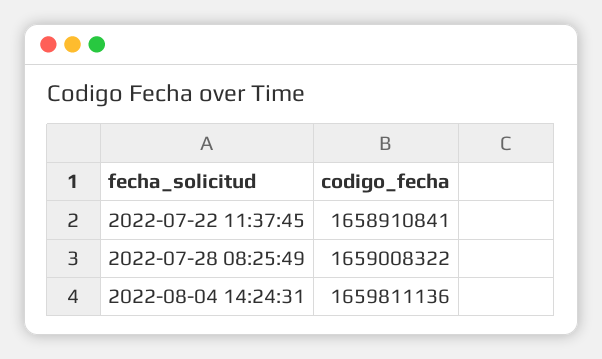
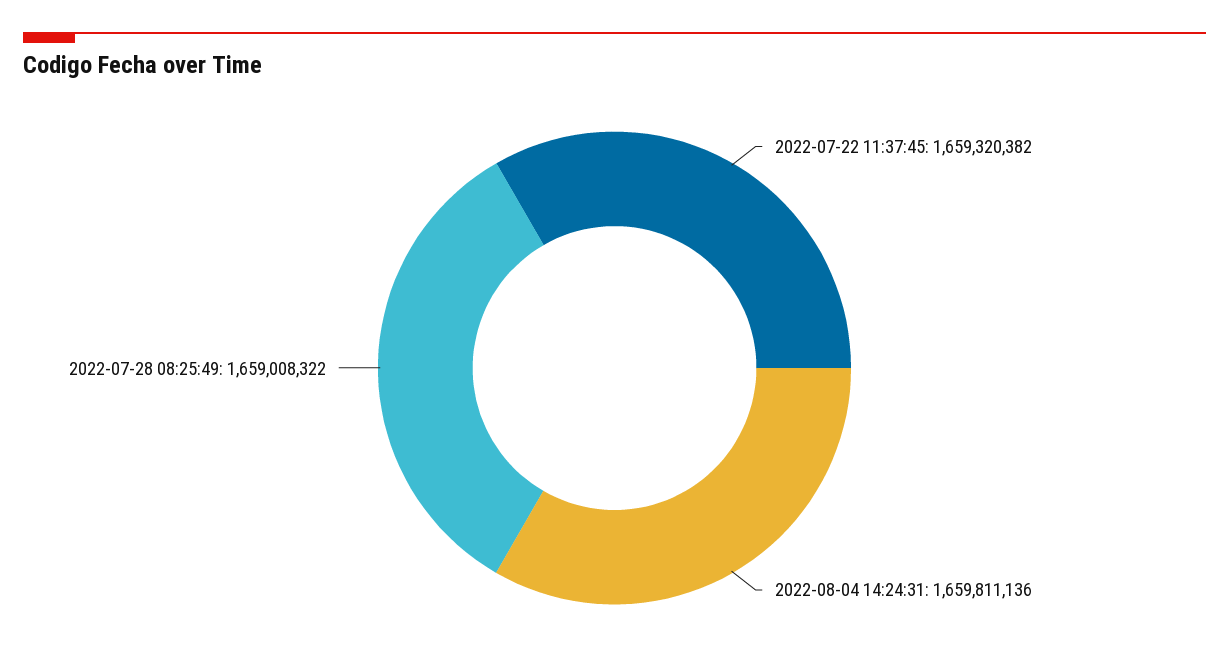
  {
-   "2022-07-22 11:37:45": 1658910841,
+   "2022-07-22 11:37:45": 1659320382,
    "2022-07-28 08:25:49": 1659008322,
    "2022-08-04 14:24:31": 1659811136
  }

